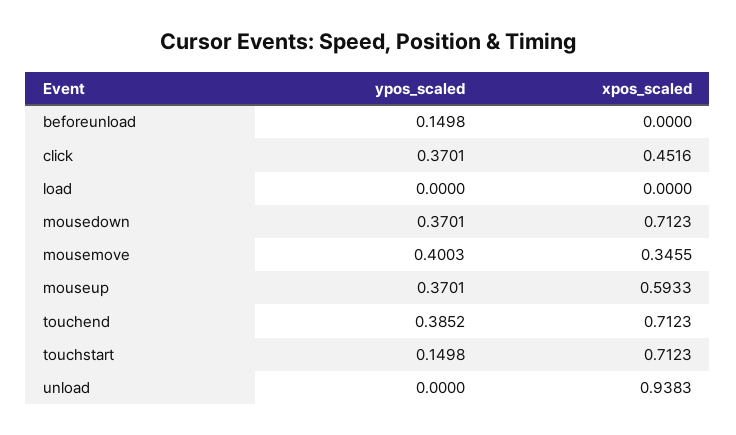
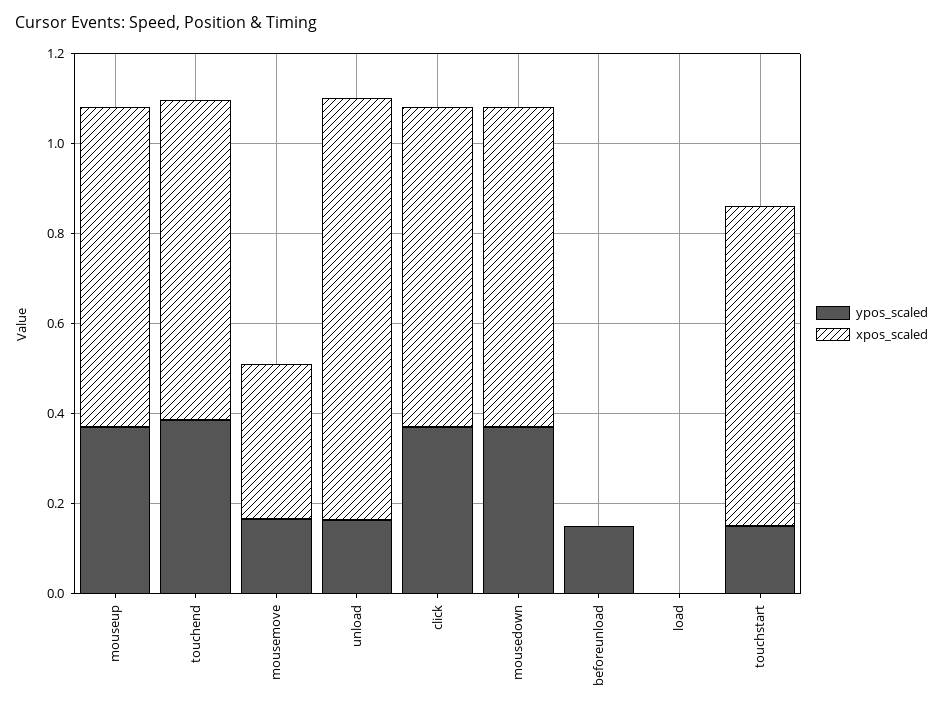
  {
    "ypos_scaled": {
      "beforeunload": 0.1498,
      "click": 0.3701,
      "load": 0,
      "mousedown": 0.3701,
-     "mousemove": 0.4003,
+     "mousemove": 0.15,
      "mouseup": 0.3701,
      "touchend": 0.3852,
      "touchstart": 0.1498,
-     "unload": 0
+     "unload": 0.15
    },
    "xpos_scaled": {
      "beforeunload": 0,
-     "click": 0.4516,
+     "click": 0.7,
      "load": 0,
      "mousedown": 0.7123,
      "mousemove": 0.3455,
-     "mouseup": 0.5933,
+     "mouseup": 0.7,
      "touchend": 0.7123,
      "touchstart": 0.7123,
      "unload": 0.9383
    }
  }

